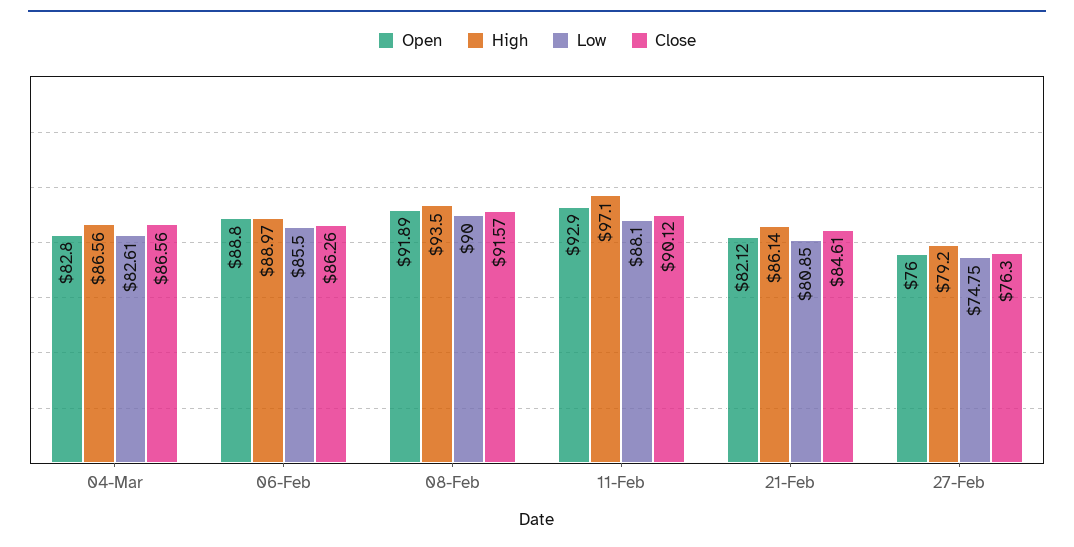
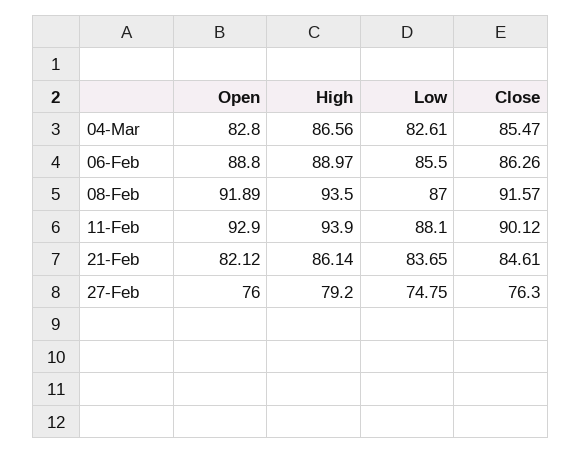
  {
    "Open": {
      "04-Mar": 82.8,
      "06-Feb": 88.8,
      "08-Feb": 91.89,
      "11-Feb": 92.9,
      "21-Feb": 82.12,
      "27-Feb": 76
    },
    "High": {
      "04-Mar": 86.56,
      "06-Feb": 88.97,
      "08-Feb": 93.5,
-     "11-Feb": 97.1,
+     "11-Feb": 93.9,
      "21-Feb": 86.14,
      "27-Feb": 79.2
    },
    "Low": {
      "04-Mar": 82.61,
      "06-Feb": 85.5,
-     "08-Feb": 90,
+     "08-Feb": 87,
      "11-Feb": 88.1,
-     "21-Feb": 80.85,
+     "21-Feb": 83.65,
      "27-Feb": 74.75
    },
    "Close": {
-     "04-Mar": 86.56,
+     "04-Mar": 85.47,
      "06-Feb": 86.26,
      "08-Feb": 91.57,
      "11-Feb": 90.12,
      "21-Feb": 84.61,
      "27-Feb": 76.3
    }
  }

